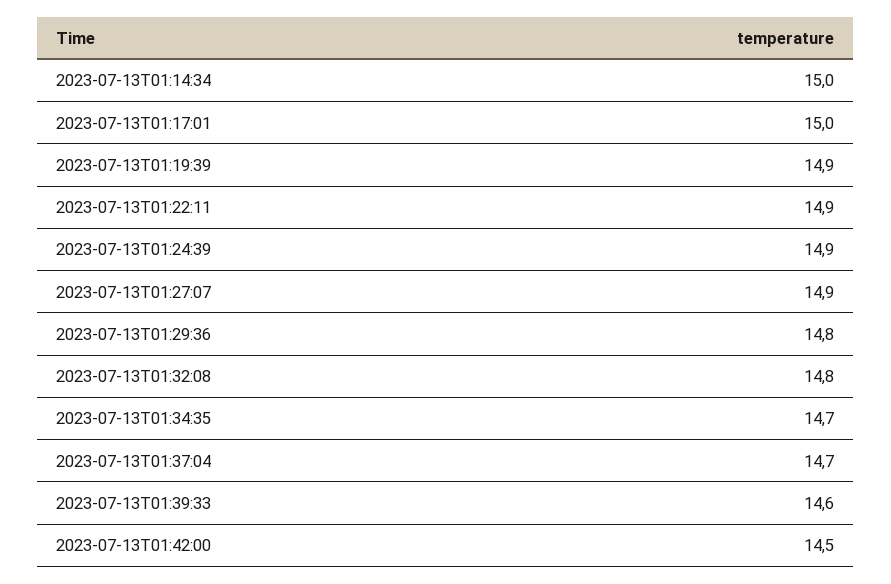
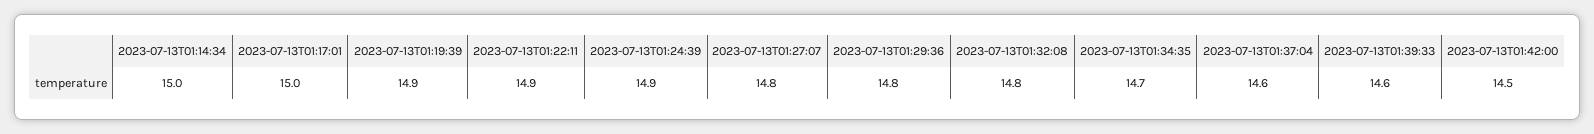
  {
    "2023-07-13T01:14:34": 15,
    "2023-07-13T01:17:01": 15,
    "2023-07-13T01:19:39": 14.9,
    "2023-07-13T01:22:11": 14.9,
    "2023-07-13T01:24:39": 14.9,
-   "2023-07-13T01:27:07": 14.9,
+   "2023-07-13T01:27:07": 14.8,
    "2023-07-13T01:29:36": 14.8,
    "2023-07-13T01:32:08": 14.8,
    "2023-07-13T01:34:35": 14.7,
-   "2023-07-13T01:37:04": 14.7,
+   "2023-07-13T01:37:04": 14.6,
    "2023-07-13T01:39:33": 14.6,
    "2023-07-13T01:42:00": 14.5
  }

